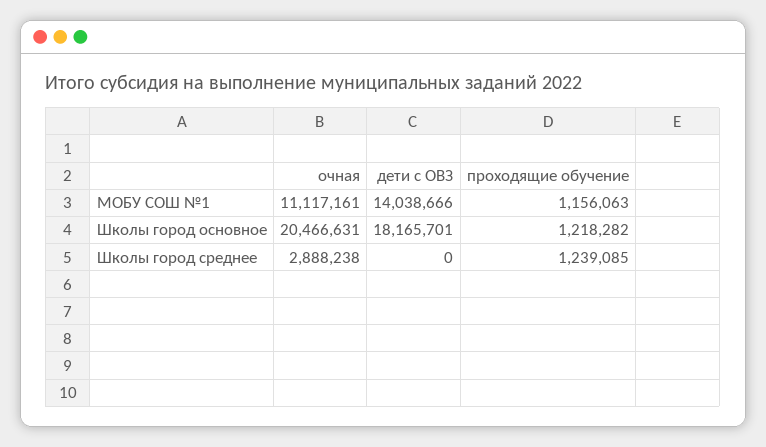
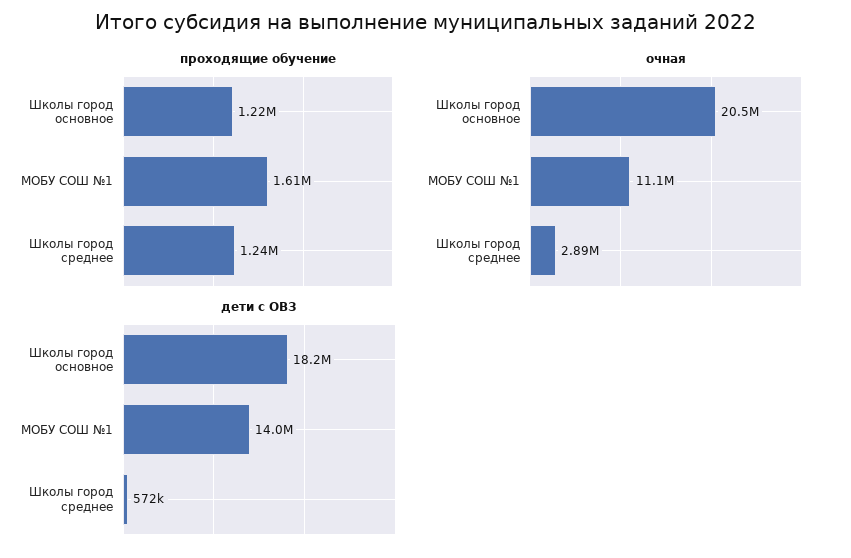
  {
    "очная": {
      "МОБУ СОШ №1": 11117161,
      "Школы город основное": 20466631,
      "Школы город среднее": 2888238
    },
    "дети с ОВЗ": {
      "МОБУ СОШ №1": 14038666,
      "Школы город основное": 18165701,
-     "Школы город среднее": 0
+     "Школы город среднее": 572000
    },
    "проходящие обучение": {
-     "МОБУ СОШ №1": 1156063,
+     "МОБУ СОШ №1": 1610000,
      "Школы город основное": 1218282,
      "Школы город среднее": 1239085
    }
  }

